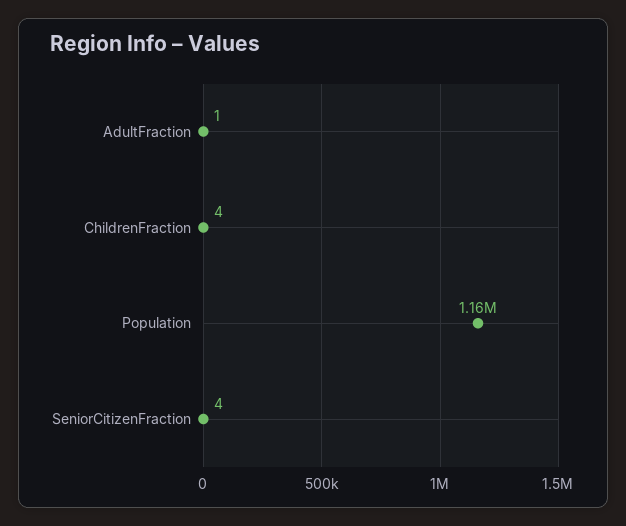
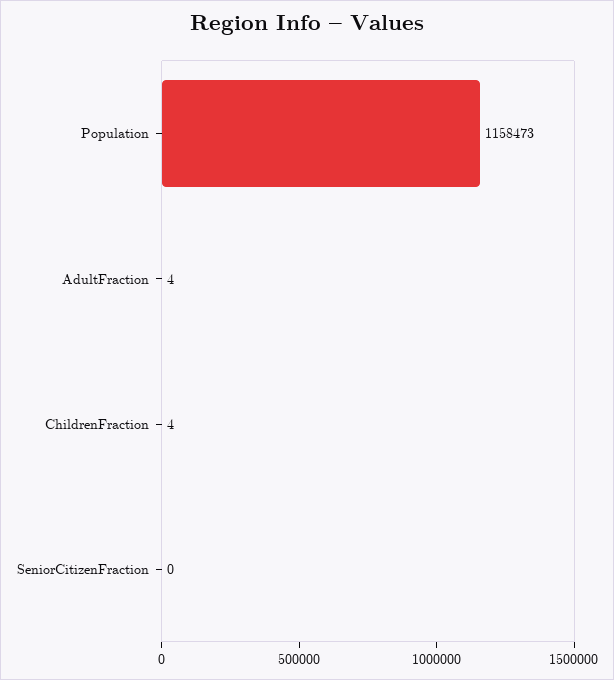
  {
-   "AdultFraction": 1,
+   "AdultFraction": 4,
    "ChildrenFraction": 4,
    "Population": 1158473,
-   "SeniorCitizenFraction": 4
+   "SeniorCitizenFraction": 0
  }

